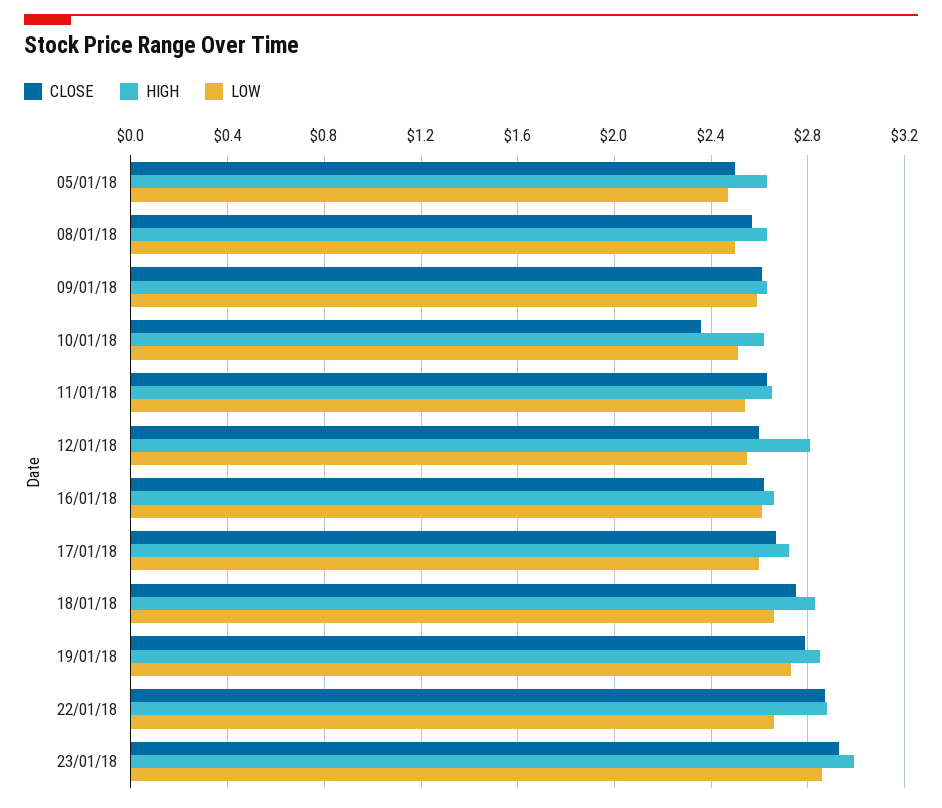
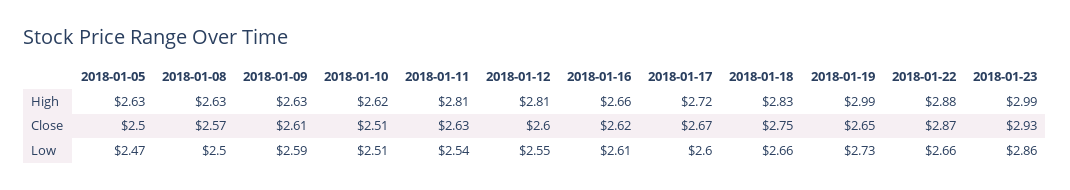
  {
    "CLOSE": {
      "05/01/18": 2.5,
      "08/01/18": 2.57,
      "09/01/18": 2.61,
-     "10/01/18": 2.35,
+     "10/01/18": 2.51,
      "11/01/18": 2.63,
      "12/01/18": 2.6,
      "16/01/18": 2.62,
      "17/01/18": 2.67,
      "18/01/18": 2.75,
-     "19/01/18": 2.8,
+     "19/01/18": 2.65,
      "22/01/18": 2.87,
      "23/01/18": 2.93
    },
    "HIGH": {
      "05/01/18": 2.63,
      "08/01/18": 2.63,
      "09/01/18": 2.63,
      "10/01/18": 2.62,
-     "11/01/18": 2.65,
+     "11/01/18": 2.81,
      "12/01/18": 2.81,
      "16/01/18": 2.66,
      "17/01/18": 2.72,
      "18/01/18": 2.83,
-     "19/01/18": 2.85,
+     "19/01/18": 2.99,
      "22/01/18": 2.88,
      "23/01/18": 2.99
    },
    "LOW": {
      "05/01/18": 2.47,
      "08/01/18": 2.5,
      "09/01/18": 2.59,
      "10/01/18": 2.51,
      "11/01/18": 2.54,
      "12/01/18": 2.55,
      "16/01/18": 2.61,
      "17/01/18": 2.6,
      "18/01/18": 2.66,
      "19/01/18": 2.73,
      "22/01/18": 2.66,
      "23/01/18": 2.86
    }
  }

